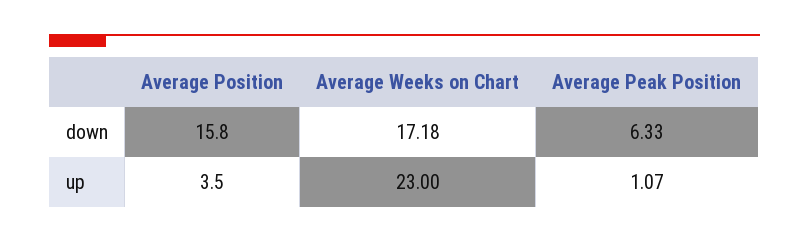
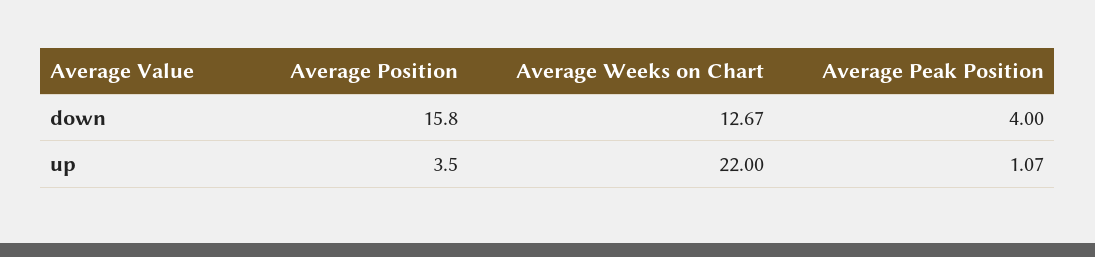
  {
    "Average Position": {
      "down": 15.8,
      "up": 3.5
    },
    "Average Weeks on Chart": {
-     "down": 17.18,
+     "down": 12.67,
-     "up": 23
+     "up": 22
    },
    "Average Peak Position": {
-     "down": 6.33,
+     "down": 4,
      "up": 1.07
    }
  }

